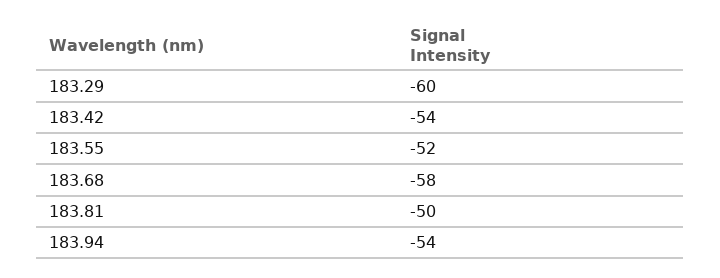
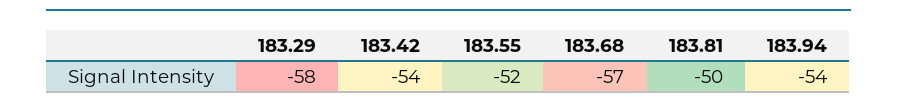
  {
-   "183.29": -60,
+   "183.29": -58,
    "183.42": -54,
    "183.55": -52,
-   "183.68": -58,
+   "183.68": -57,
    "183.81": -50,
    "183.94": -54
  }

